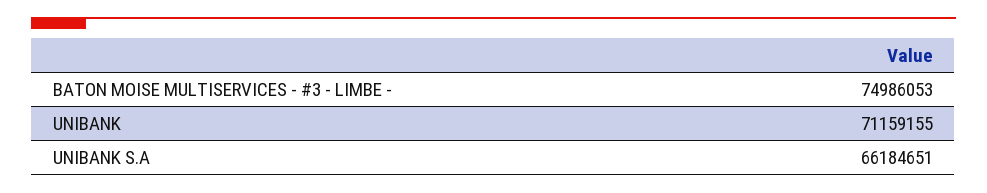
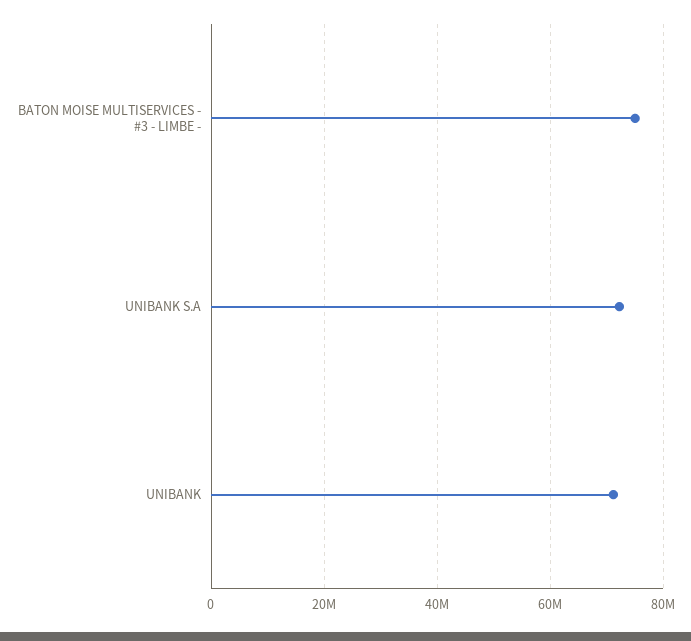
  {
    "BATON MOISE MULTISERVICES - #3 - LIMBE -": 74986053,
    "UNIBANK": 71159155,
-   "UNIBANK S.A": 66184651
+   "UNIBANK S.A": 72000000
  }

